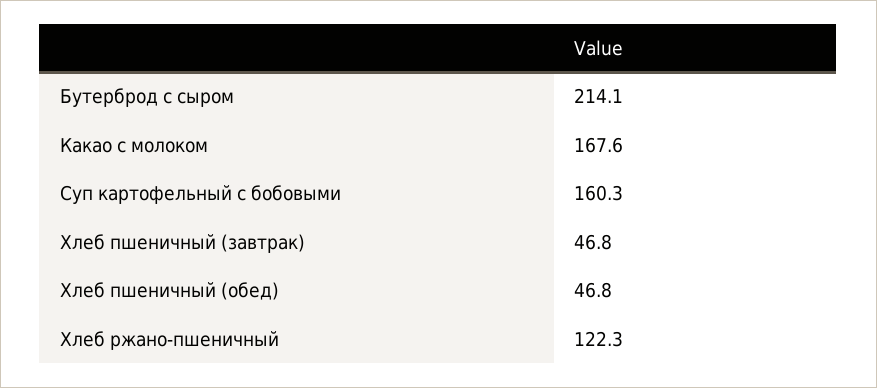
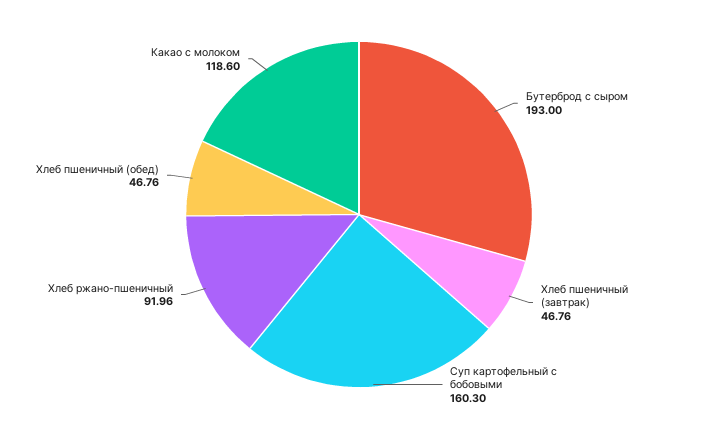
  {
-   "Бутерброд с сыром": 214.1,
+   "Бутерброд с сыром": 193,
-   "Какао с молоком": 167.6,
+   "Какао с молоком": 118.6,
    "Суп картофельный с бобовыми": 160.3,
    "Хлеб пшеничный (завтрак)": 46.76,
    "Хлеб пшеничный (обед)": 46.76,
-   "Хлеб ржано-пшеничный": 122.3
+   "Хлеб ржано-пшеничный": 91.96
  }

